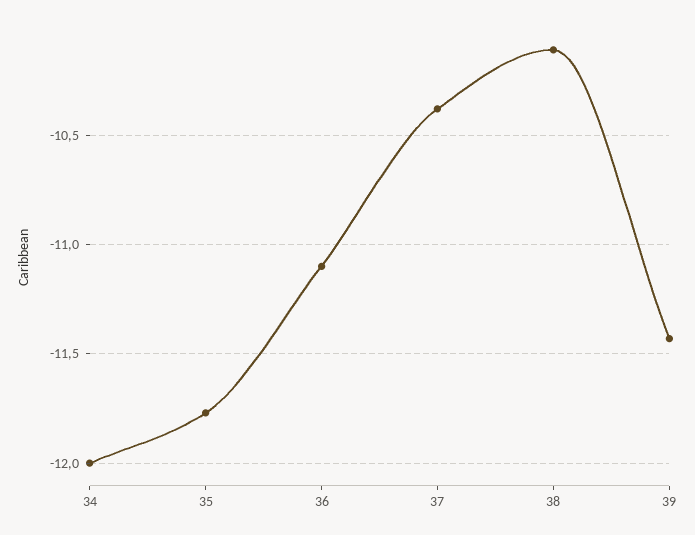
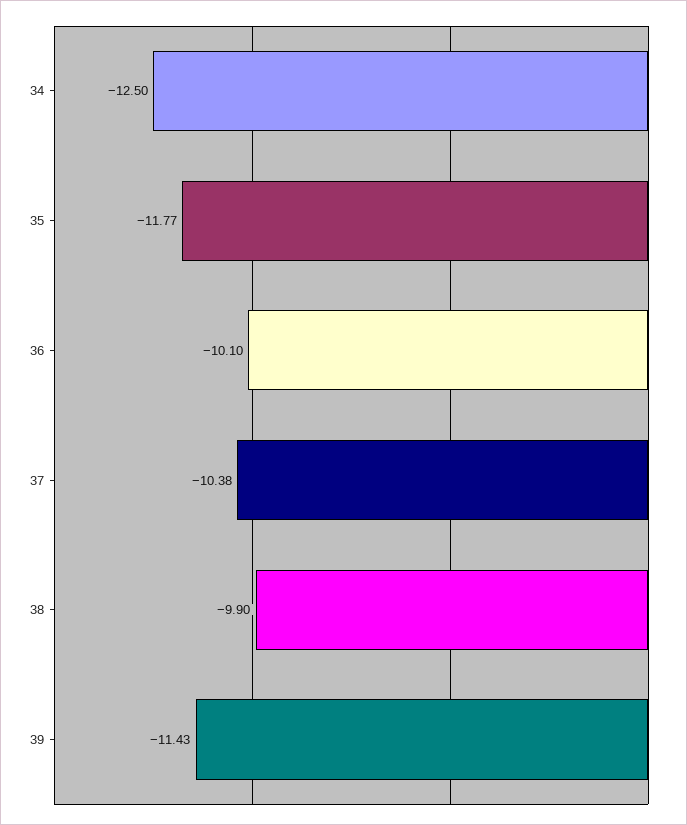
  {
-   "34": -12,
+   "34": -12.5,
    "35": -11.77,
-   "36": -11.1,
+   "36": -10.1,
    "37": -10.38,
-   "38": -10.1,
+   "38": -9.9,
    "39": -11.43
  }

